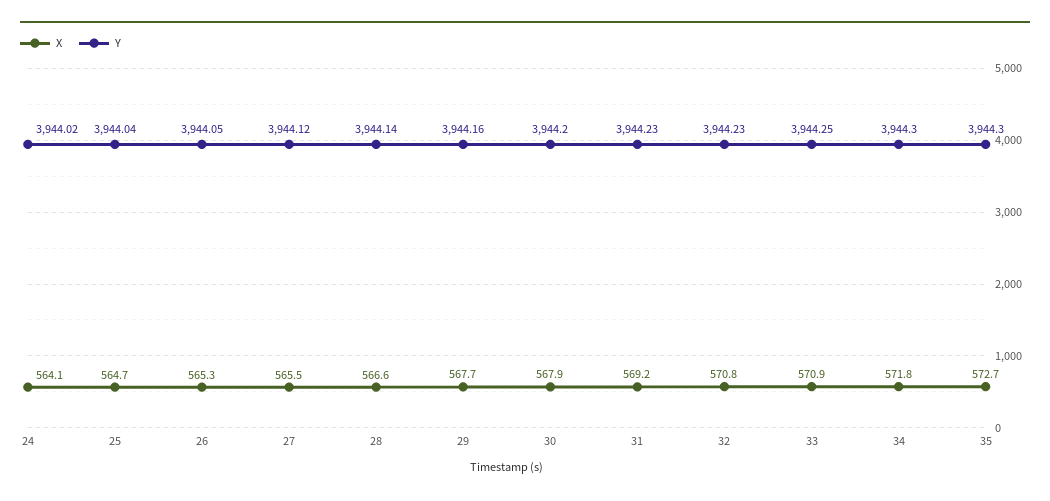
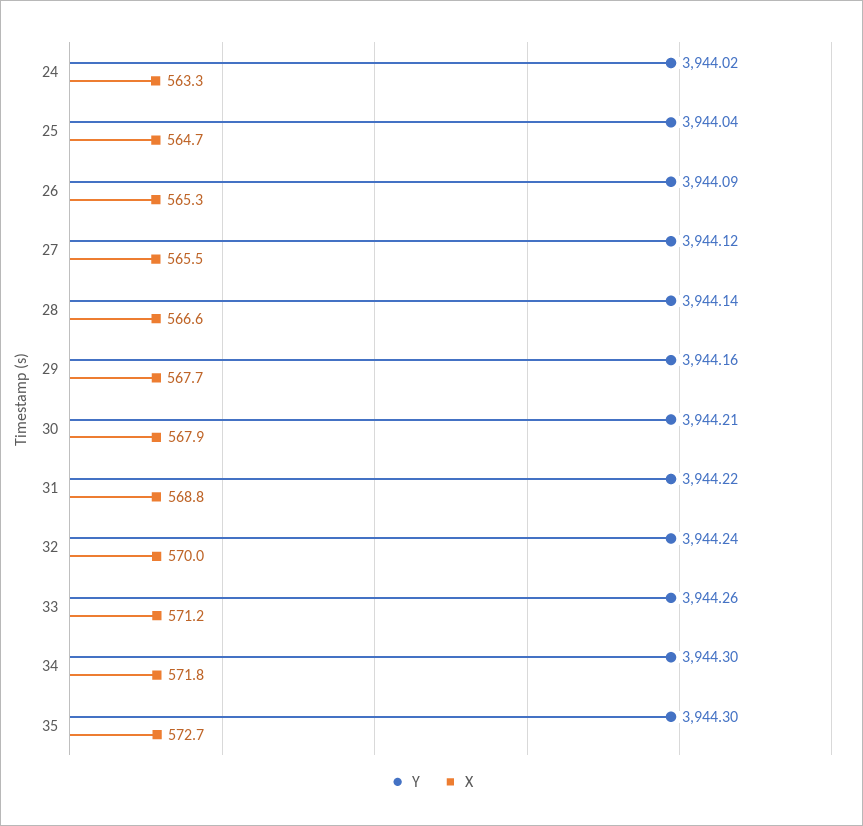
  {
    "X": {
-     "24": 564.1,
+     "24": 563.3,
      "25": 564.7,
      "26": 565.3,
      "27": 565.5,
      "28": 566.6,
      "29": 567.7,
      "30": 567.9,
-     "31": 569.2,
+     "31": 568.8,
-     "32": 570.8,
+     "32": 570,
-     "33": 570.9,
+     "33": 571.2,
      "34": 571.8,
      "35": 572.7
    },
    "Y": {
      "24": 3944.02,
      "25": 3944.04,
-     "26": 3944.05,
+     "26": 3944.09,
      "27": 3944.12,
      "28": 3944.14,
      "29": 3944.16,
-     "30": 3944.2,
+     "30": 3944.21,
-     "31": 3944.23,
+     "31": 3944.22,
-     "32": 3944.23,
+     "32": 3944.24,
-     "33": 3944.25,
+     "33": 3944.26,
      "34": 3944.3,
      "35": 3944.3
    }
  }

